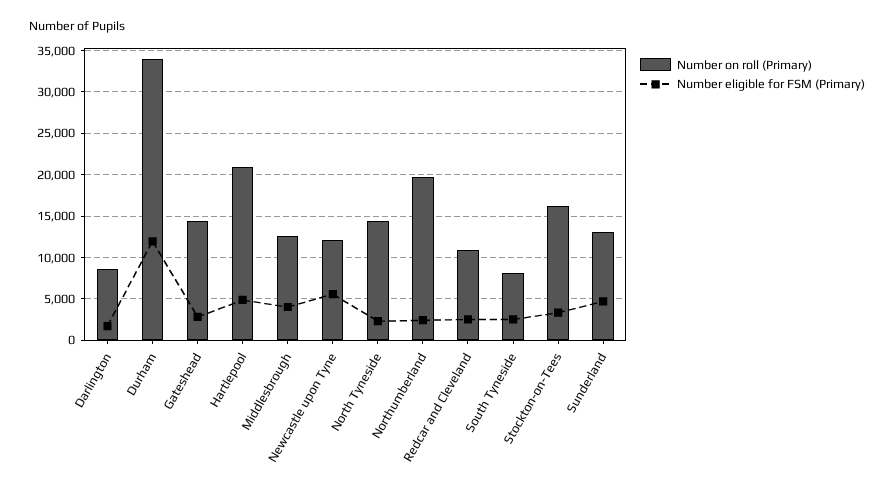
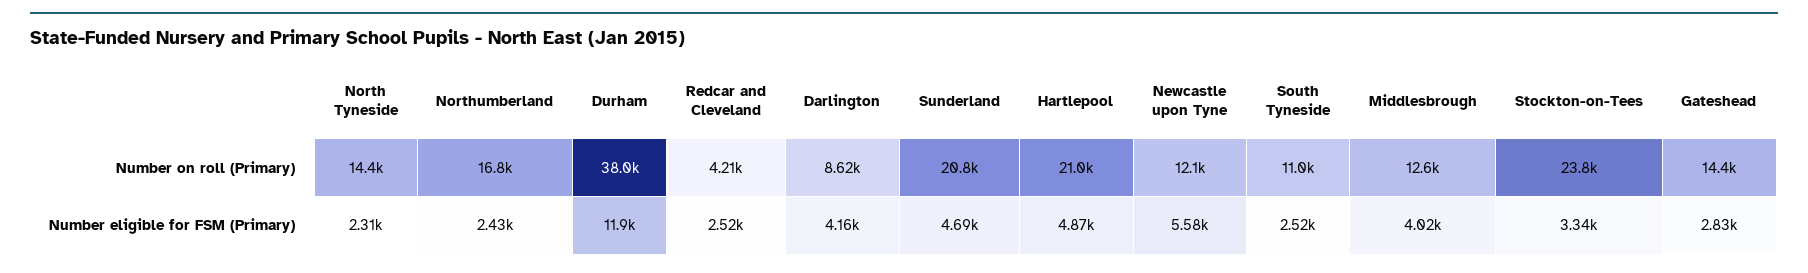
  {
    "Number on roll (Primary)": {
      "Darlington": 8620,
-     "Durham": 34000,
+     "Durham": 38000,
      "Gateshead": 14400,
      "Hartlepool": 21000,
      "Middlesbrough": 12600,
      "Newcastle upon Tyne": 12100,
      "North Tyneside": 14400,
-     "Northumberland": 20000,
+     "Northumberland": 16800,
-     "Redcar and Cleveland": 11000,
+     "Redcar and Cleveland": 4210,
-     "South Tyneside": 8000,
+     "South Tyneside": 11000,
-     "Stockton-on-Tees": 16000,
+     "Stockton-on-Tees": 23800,
-     "Sunderland": 13000
+     "Sunderland": 20800
    },
    "Number eligible for FSM (Primary)": {
-     "Darlington": 2000,
+     "Darlington": 4160,
      "Durham": 11900,
      "Gateshead": 2830,
      "Hartlepool": 4870,
      "Middlesbrough": 4020,
      "Newcastle upon Tyne": 5580,
      "North Tyneside": 2310,
      "Northumberland": 2430,
      "Redcar and Cleveland": 2520,
      "South Tyneside": 2520,
      "Stockton-on-Tees": 3340,
      "Sunderland": 4690
    }
  }

